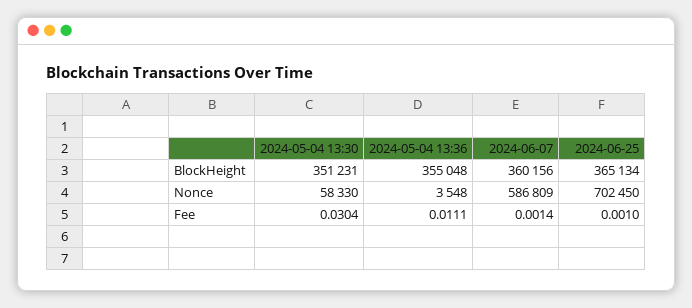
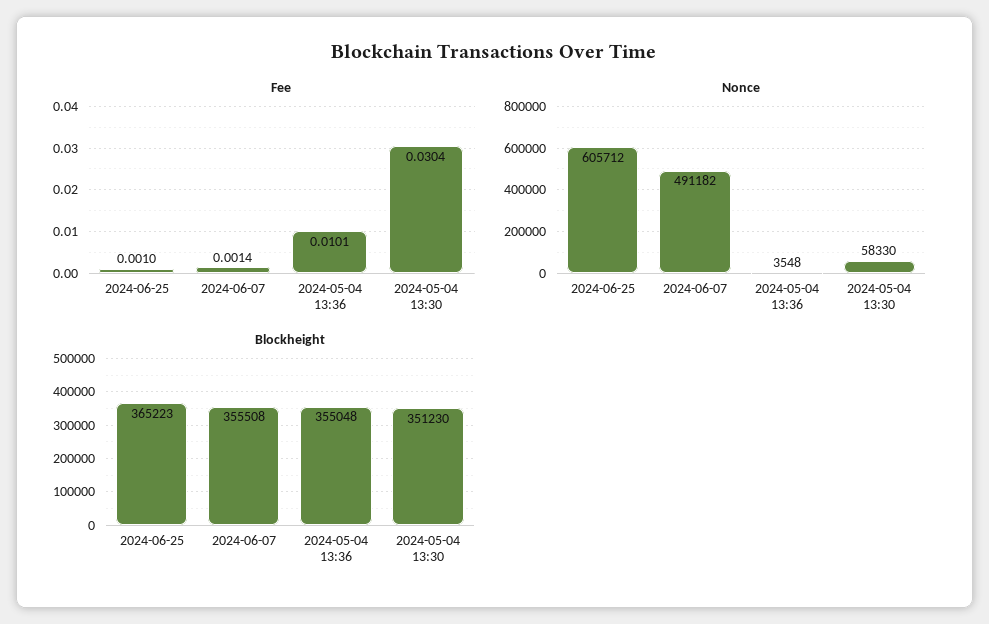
  {
    "BlockHeight": {
-     "2024-05-04 13:30": 351231,
+     "2024-05-04 13:30": 351230,
      "2024-05-04 13:36": 355048,
-     "2024-06-07": 360156,
+     "2024-06-07": 355508,
-     "2024-06-25": 365134
+     "2024-06-25": 365223
    },
    "Nonce": {
      "2024-05-04 13:30": 58330,
      "2024-05-04 13:36": 3548,
-     "2024-06-07": 586809,
+     "2024-06-07": 491182,
-     "2024-06-25": 702450
+     "2024-06-25": 605712
    },
    "Fee": {
      "2024-05-04 13:30": 0.0304,
-     "2024-05-04 13:36": 0.0111,
+     "2024-05-04 13:36": 0.0101,
      "2024-06-07": 0.0014,
      "2024-06-25": 0.001
    }
  }

